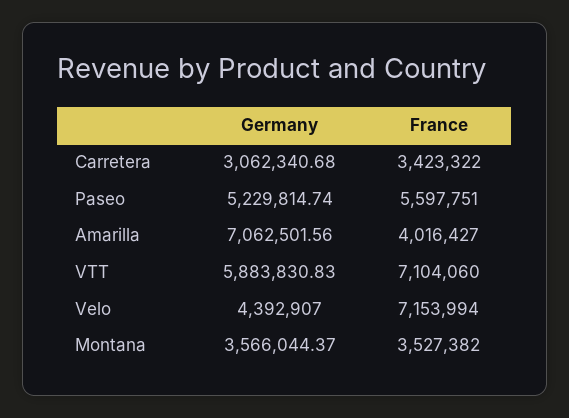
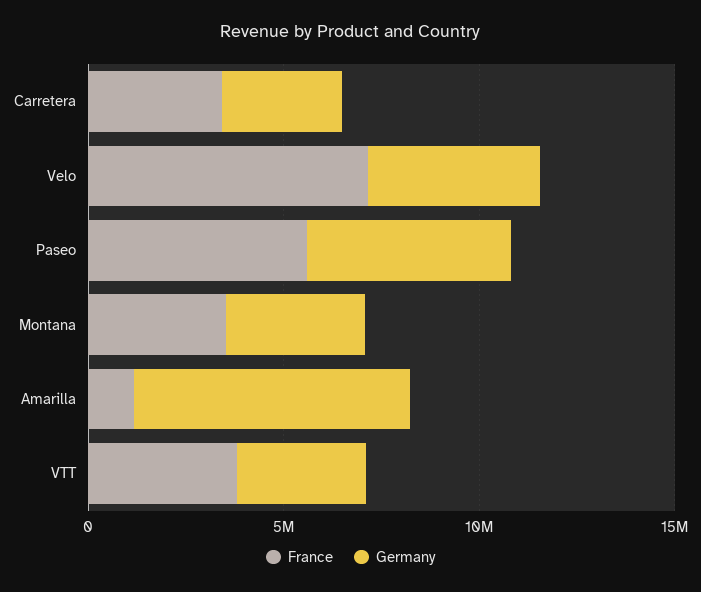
  {
    "Germany": {
      "Carretera": 3062340.68,
      "Paseo": 5229814.74,
      "Amarilla": 7062501.56,
-     "VTT": 5883830.83,
+     "VTT": 3000000,
      "Velo": 4392907,
      "Montana": 3566044.37
    },
    "France": {
      "Carretera": 3423322,
      "Paseo": 5597751,
-     "Amarilla": 4016427,
+     "Amarilla": 1000000,
-     "VTT": 7104060,
+     "VTT": 4000000,
      "Velo": 7153994,
      "Montana": 3527382
    }
  }

